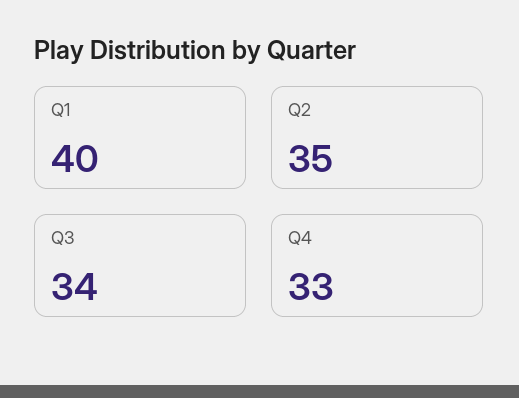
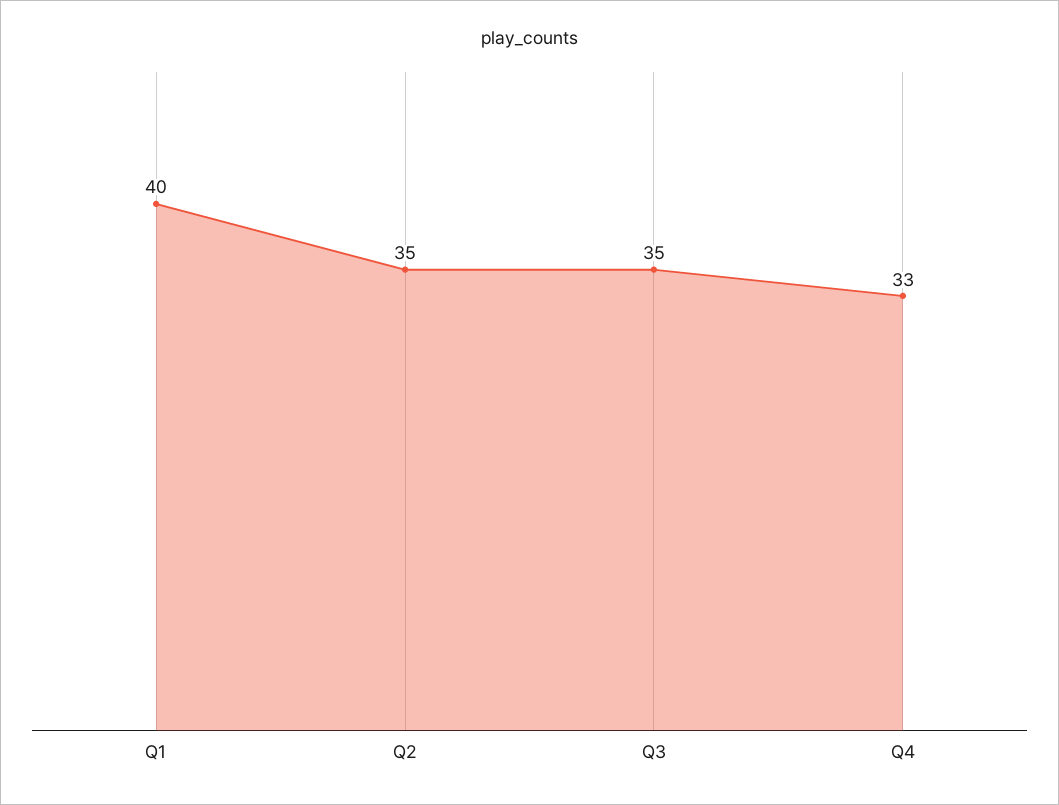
  {
    "Q1": 40,
    "Q2": 35,
-   "Q3": 34,
+   "Q3": 35,
    "Q4": 33
  }

